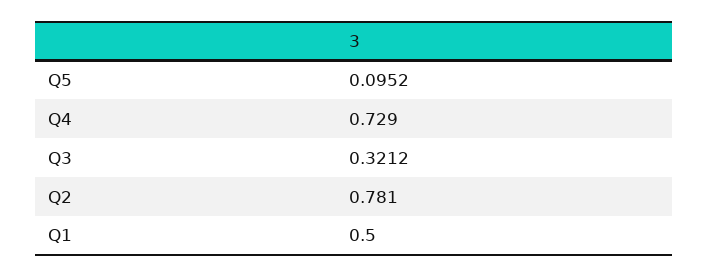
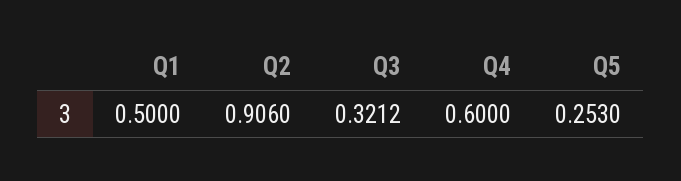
  {
-   "Q5": 0.0952,
+   "Q5": 0.253,
-   "Q4": 0.729,
+   "Q4": 0.6,
    "Q3": 0.3212,
-   "Q2": 0.781,
+   "Q2": 0.906,
    "Q1": 0.5
  }

